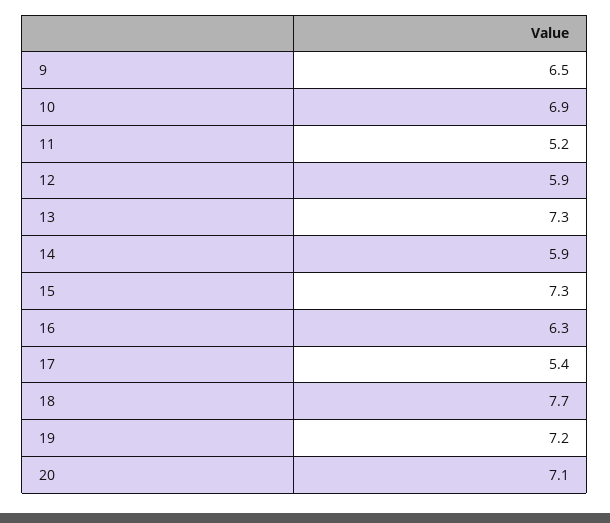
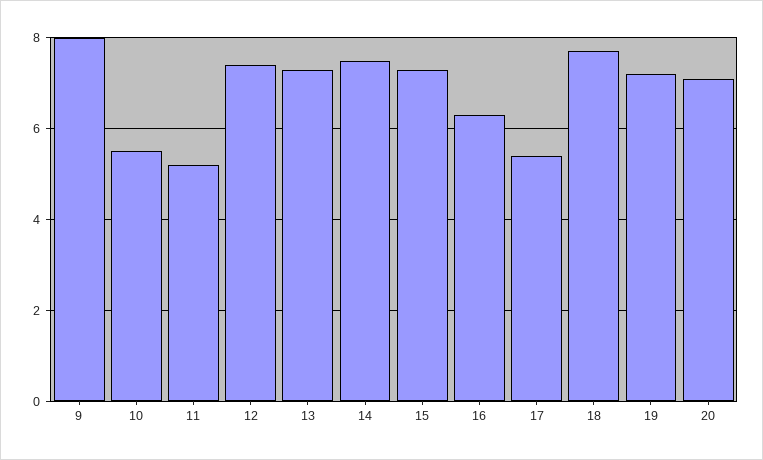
  {
-   "9": 6.5,
+   "9": 8,
-   "10": 6.9,
+   "10": 5.5,
    "11": 5.2,
-   "12": 5.9,
+   "12": 7.5,
    "13": 7.3,
-   "14": 5.9,
+   "14": 7.5,
    "15": 7.3,
    "16": 6.3,
    "17": 5.4,
    "18": 7.7,
    "19": 7.2,
    "20": 7.1
  }

